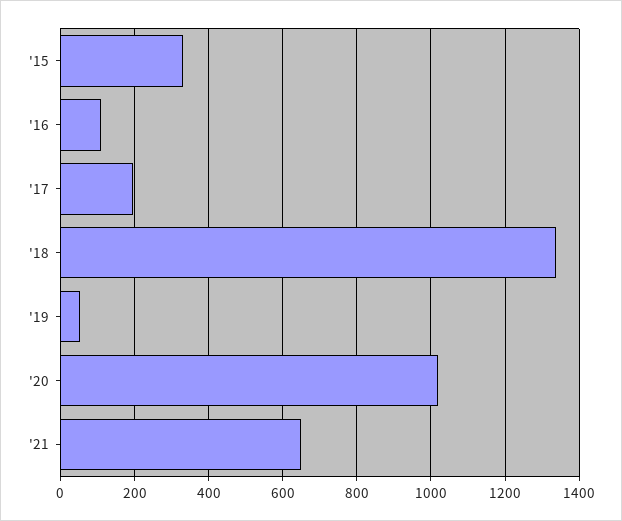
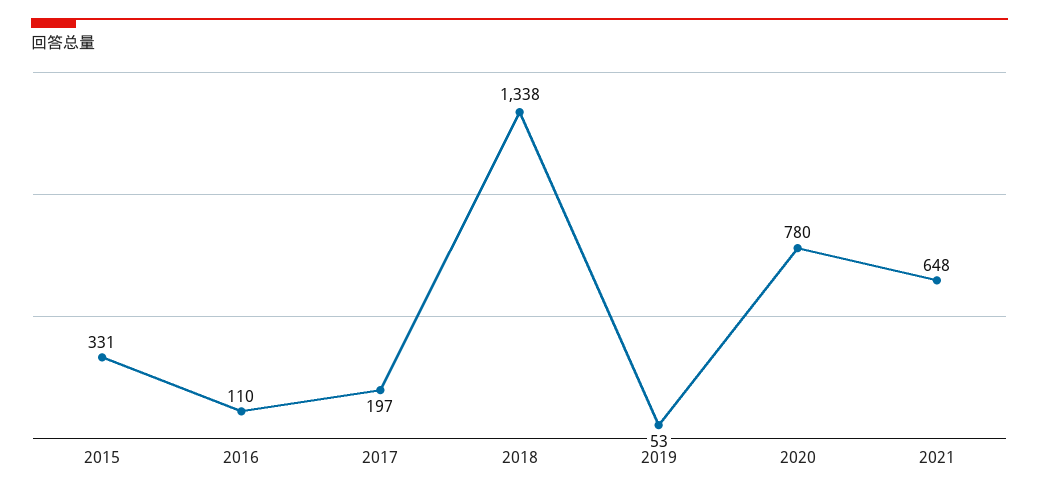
  {
    "'15": 331,
    "'16": 110,
    "'17": 197,
    "'18": 1338,
    "'19": 53,
-   "'20": 1020,
+   "'20": 780,
    "'21": 648
  }

